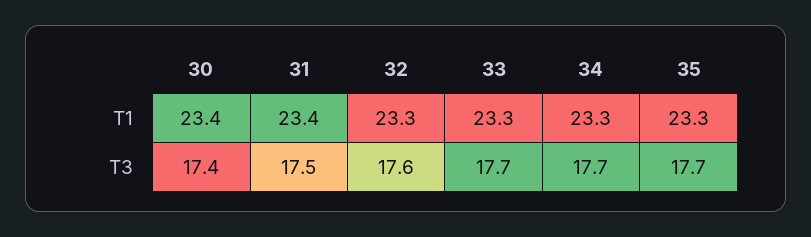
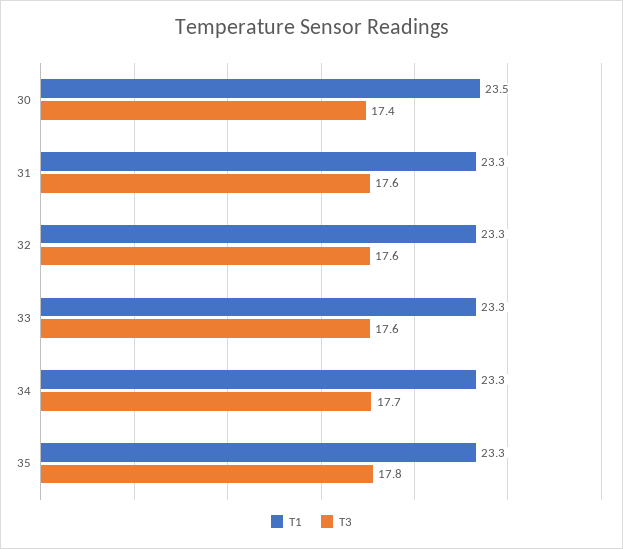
  {
    "T1": {
-     "30": 23.4,
+     "30": 23.5,
-     "31": 23.4,
+     "31": 23.3,
      "32": 23.3,
      "33": 23.3,
      "34": 23.3,
      "35": 23.3
    },
    "T3": {
      "30": 17.4,
-     "31": 17.5,
+     "31": 17.6,
      "32": 17.6,
-     "33": 17.7,
+     "33": 17.6,
      "34": 17.7,
-     "35": 17.7
+     "35": 17.8
    }
  }

